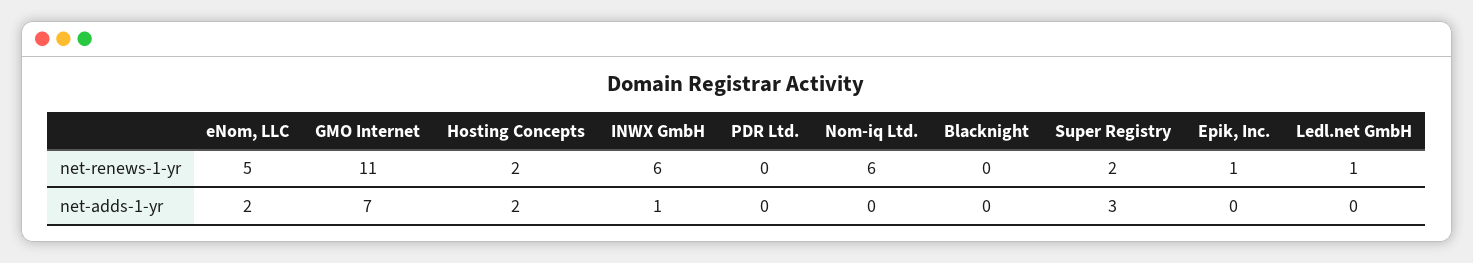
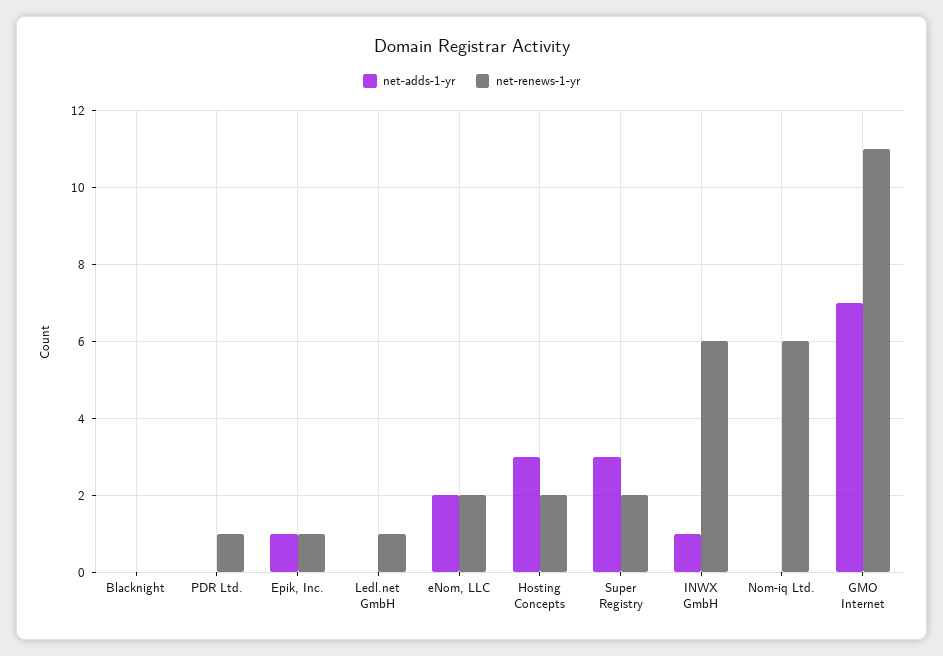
  {
    "net-renews-1-yr": {
-     "eNom, LLC": 5,
+     "eNom, LLC": 2,
      "GMO Internet": 11,
      "Hosting Concepts": 2,
      "INWX GmbH": 6,
-     "PDR Ltd.": 0,
+     "PDR Ltd.": 1,
      "Nom-iq Ltd.": 6,
      "Blacknight": 0,
      "Super Registry": 2,
      "Epik, Inc.": 1,
      "Ledl.net GmbH": 1
    },
    "net-adds-1-yr": {
      "eNom, LLC": 2,
      "GMO Internet": 7,
-     "Hosting Concepts": 2,
+     "Hosting Concepts": 3,
      "INWX GmbH": 1,
      "PDR Ltd.": 0,
      "Nom-iq Ltd.": 0,
      "Blacknight": 0,
      "Super Registry": 3,
-     "Epik, Inc.": 0,
+     "Epik, Inc.": 1,
      "Ledl.net GmbH": 0
    }
  }

